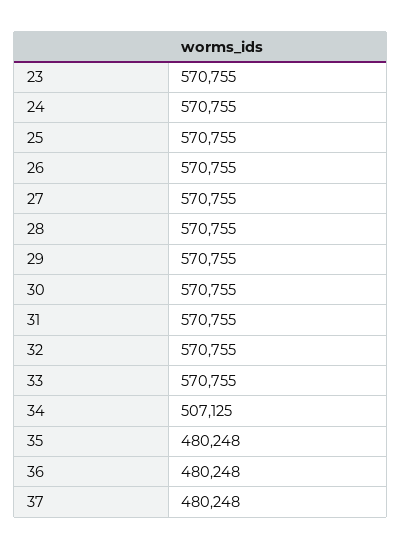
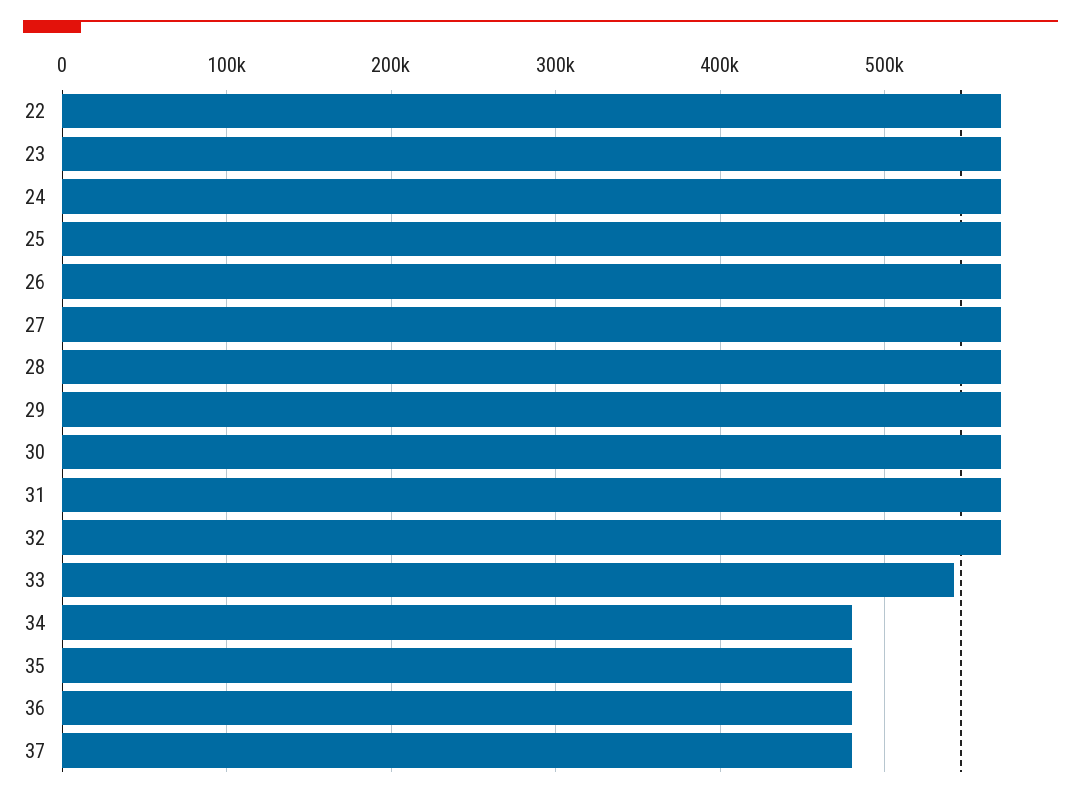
  {
    "23": 570755,
    "24": 570755,
    "25": 570755,
    "26": 570755,
    "27": 570755,
    "28": 570755,
    "29": 570755,
    "30": 570755,
    "31": 570755,
    "32": 570755,
-   "33": 570755,
+   "33": 540000,
-   "34": 507125,
+   "34": 480000,
    "35": 480248,
    "36": 480248,
-   "37": 480248
+   "37": 480248,
+   "22": 570000
  }

